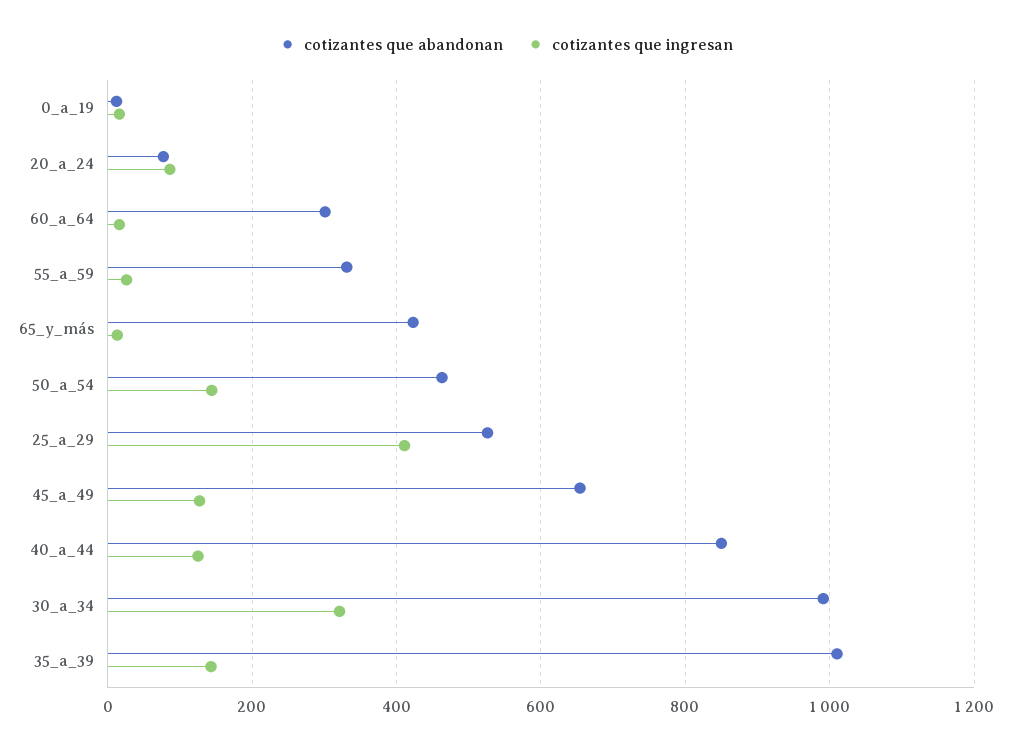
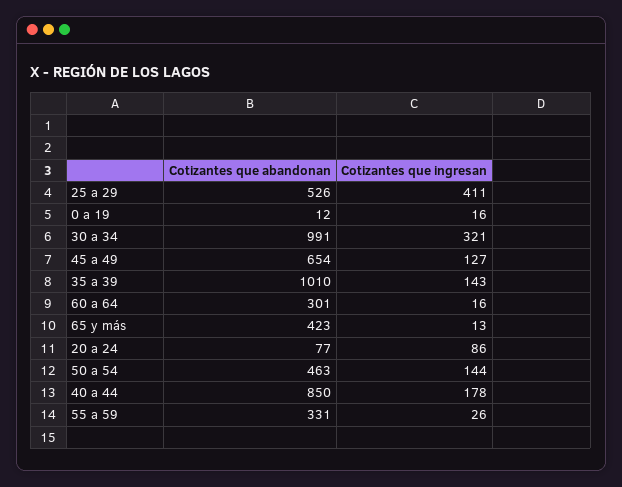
  {
    "cotizantes que abandonan": {
      "0_a_19": 12,
      "20_a_24": 77,
      "60_a_64": 301,
      "55_a_59": 331,
      "65_y_más": 423,
      "50_a_54": 463,
      "25_a_29": 526,
      "45_a_49": 654,
      "40_a_44": 850,
      "30_a_34": 991,
      "35_a_39": 1010
    },
    "cotizantes que ingresan": {
      "0_a_19": 16,
      "20_a_24": 86,
      "60_a_64": 16,
      "55_a_59": 26,
      "65_y_más": 13,
      "50_a_54": 144,
      "25_a_29": 411,
      "45_a_49": 127,
-     "40_a_44": 120,
+     "40_a_44": 178,
      "30_a_34": 321,
      "35_a_39": 143
    }
  }

